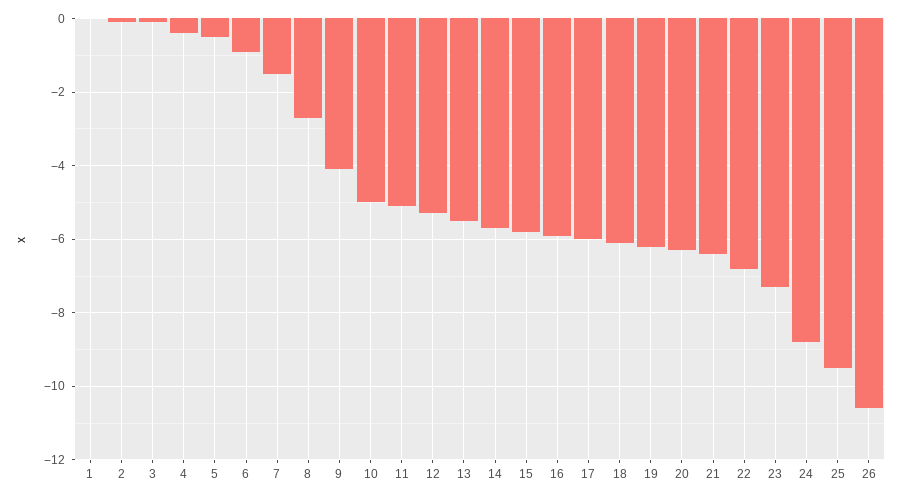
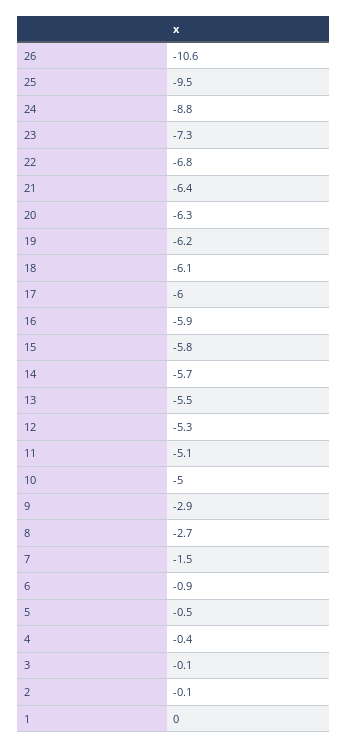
  {
    "1": 0,
    "2": -0.1,
    "3": -0.1,
    "4": -0.4,
    "5": -0.5,
    "6": -0.9,
    "7": -1.5,
    "8": -2.7,
-   "9": -4,
+   "9": -2.9,
    "10": -5,
    "11": -5.1,
    "12": -5.3,
    "13": -5.5,
    "14": -5.7,
    "15": -5.8,
    "16": -5.9,
    "17": -6,
    "18": -6.1,
    "19": -6.2,
    "20": -6.3,
    "21": -6.4,
    "22": -6.8,
    "23": -7.3,
    "24": -8.8,
    "25": -9.5,
    "26": -10.6
  }

